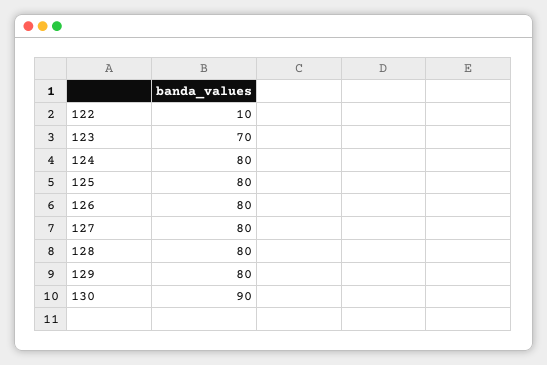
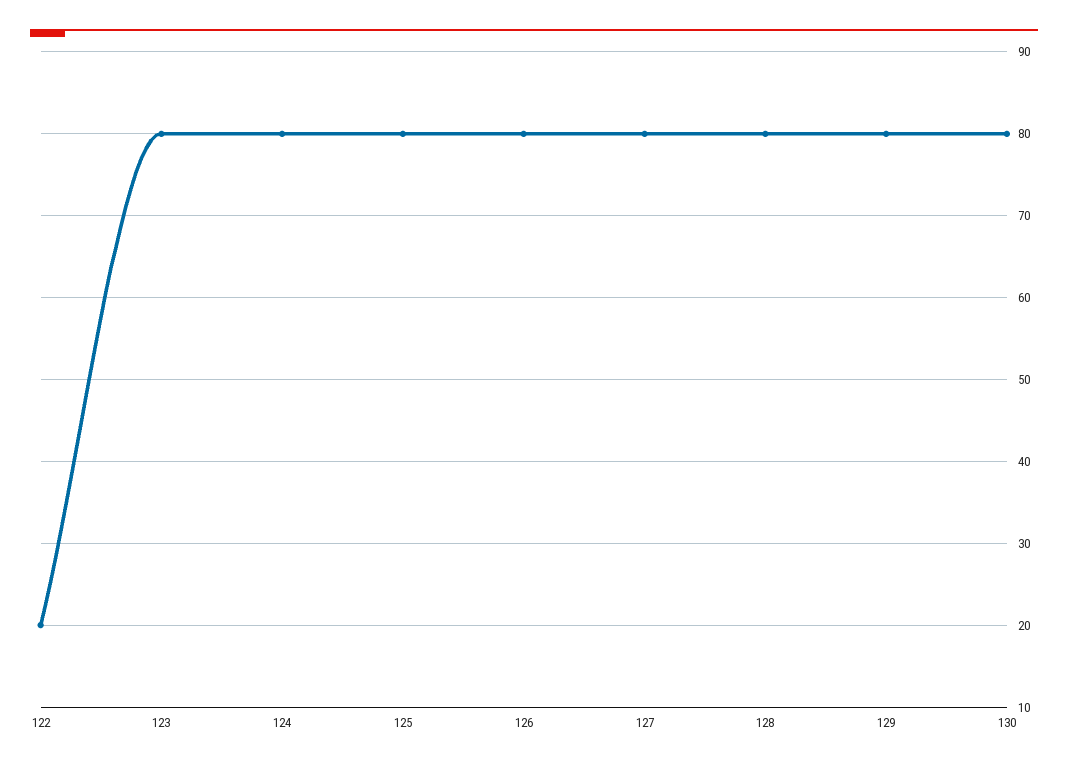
  {
-   "122": 10,
+   "122": 20,
-   "123": 70,
+   "123": 80,
    "124": 80,
    "125": 80,
    "126": 80,
    "127": 80,
    "128": 80,
    "129": 80,
-   "130": 90
+   "130": 80
  }

